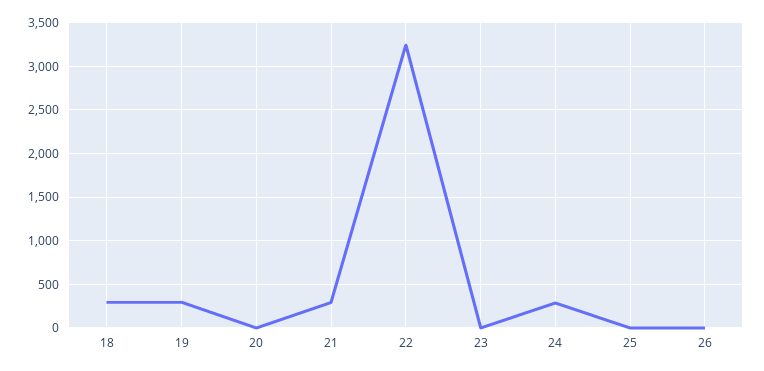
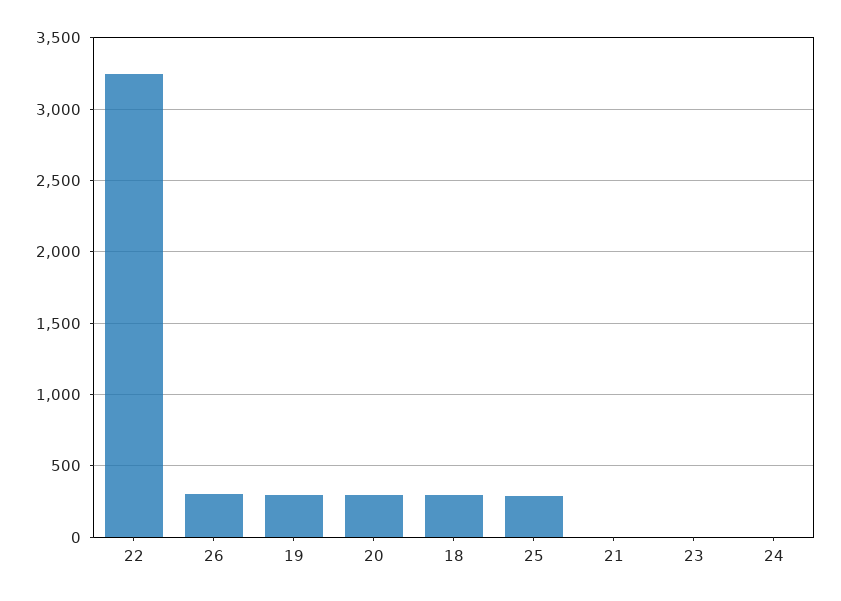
  {
    "18": 300,
    "19": 300,
-   "20": 0,
+   "20": 300,
-   "21": 300,
+   "21": 0,
    "22": 3250,
    "23": 0,
-   "24": 300,
+   "24": 0,
-   "25": 0,
+   "25": 300,
-   "26": 0
+   "26": 300
  }

